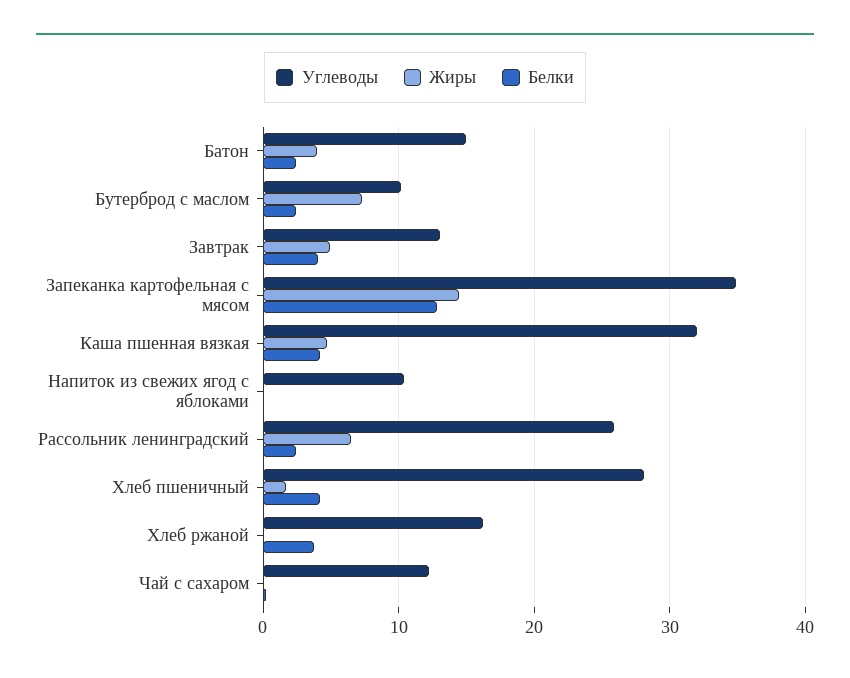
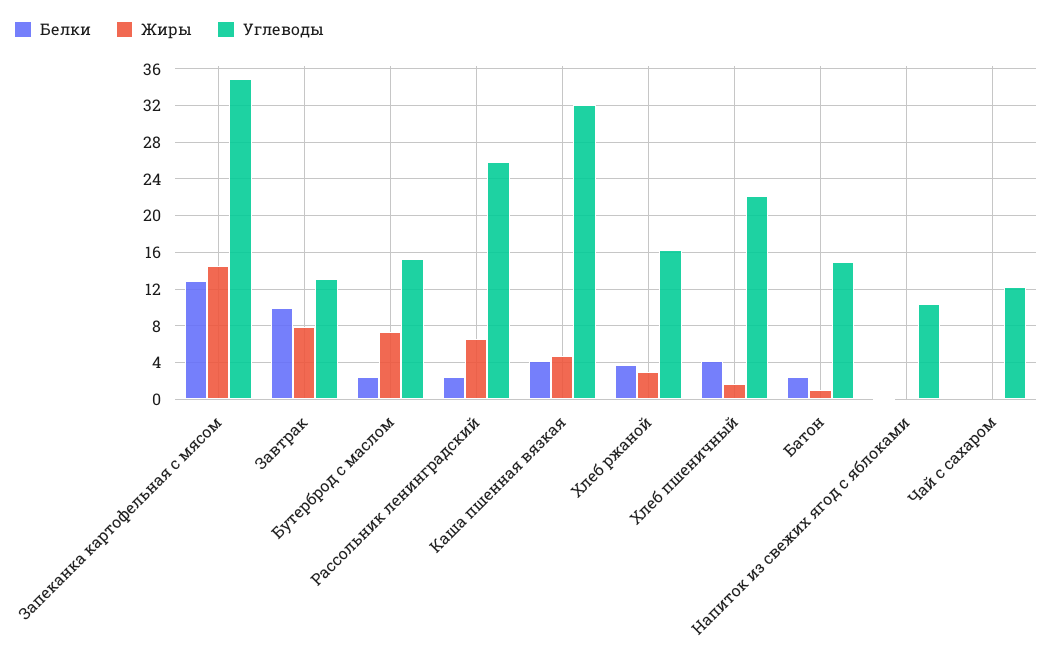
  {
    "Углеводы": {
      "Батон": 15,
-     "Бутерброд с маслом": 10,
+     "Бутерброд с маслом": 15,
      "Завтрак": 13,
      "Запеканка картофельная с мясом": 35,
      "Каша пшенная вязкая": 32,
      "Напиток из свежих ягод с яблоками": 10,
      "Рассольник ленинградский": 26,
-     "Хлеб пшеничный": 28,
+     "Хлеб пшеничный": 22,
      "Хлеб ржаной": 16,
      "Чай с сахаром": 12
    },
    "Жиры": {
-     "Батон": 4,
+     "Батон": 1,
      "Бутерброд с маслом": 7,
-     "Завтрак": 5,
+     "Завтрак": 8,
      "Запеканка картофельная с мясом": 14,
      "Каша пшенная вязкая": 5,
      "Напиток из свежих ягод с яблоками": 0,
      "Рассольник ленинградский": 7,
      "Хлеб пшеничный": 2,
-     "Хлеб ржаной": 0,
+     "Хлеб ржаной": 3,
      "Чай с сахаром": 0
    },
    "Белки": {
      "Батон": 2,
      "Бутерброд с маслом": 2,
-     "Завтрак": 4,
+     "Завтрак": 10,
      "Запеканка картофельная с мясом": 13,
      "Каша пшенная вязкая": 4,
      "Напиток из свежих ягод с яблоками": 0,
      "Рассольник ленинградский": 2,
      "Хлеб пшеничный": 4,
      "Хлеб ржаной": 4,
      "Чай с сахаром": 0
    }
  }

